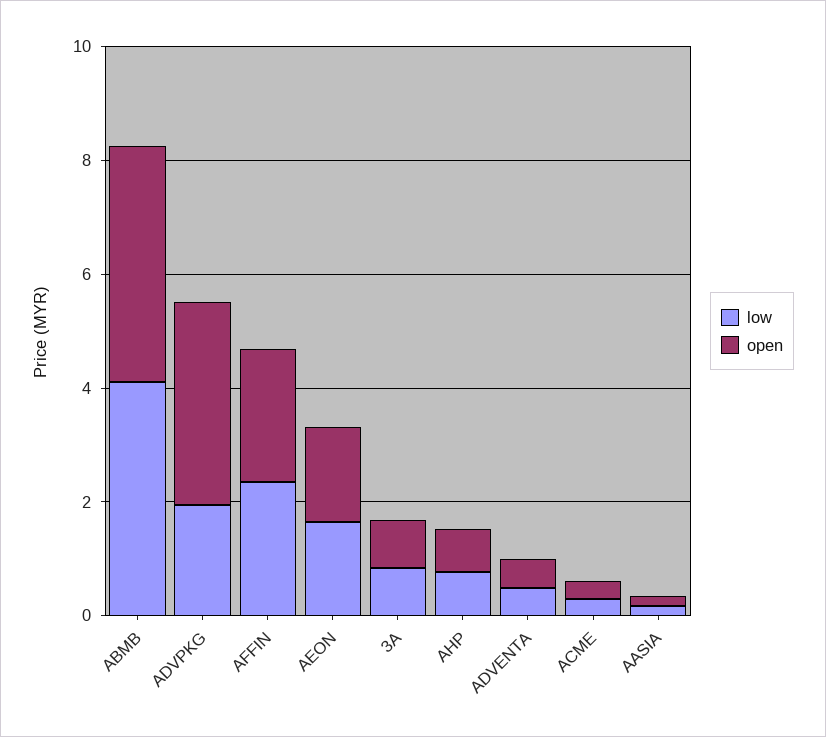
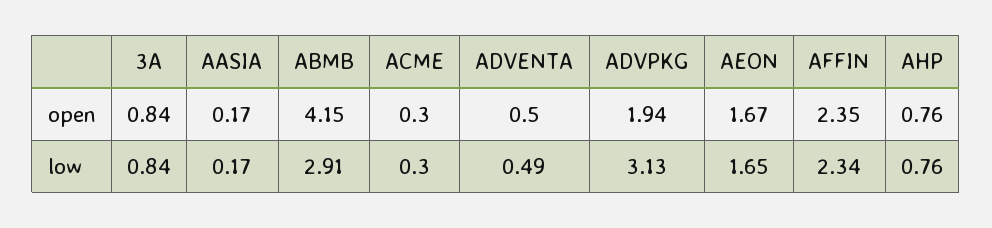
  {
    "low": {
-     "ABMB": 4,
+     "ABMB": 2.91,
-     "ADVPKG": 2,
+     "ADVPKG": 3.13,
      "AFFIN": 2.34,
      "AEON": 1.65,
      "3A": 0.84,
      "AHP": 0.76,
      "ADVENTA": 0.49,
      "ACME": 0.3,
      "AASIA": 0.17
    },
    "open": {
      "ABMB": 4.15,
-     "ADVPKG": 3.5,
+     "ADVPKG": 1.94,
      "AFFIN": 2.35,
      "AEON": 1.67,
      "3A": 0.84,
      "AHP": 0.76,
      "ADVENTA": 0.5,
      "ACME": 0.3,
      "AASIA": 0.17
    }
  }

